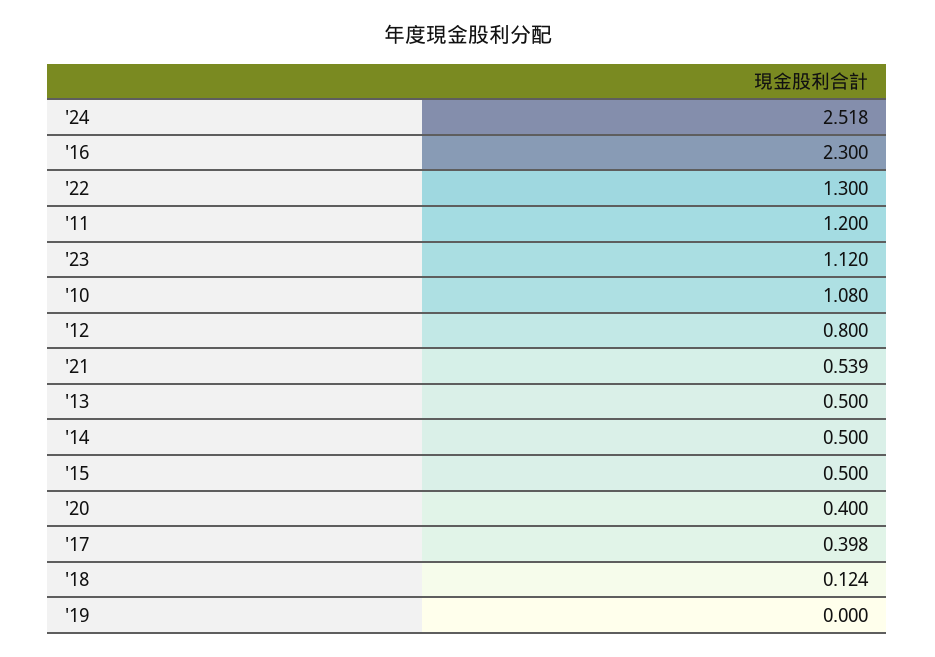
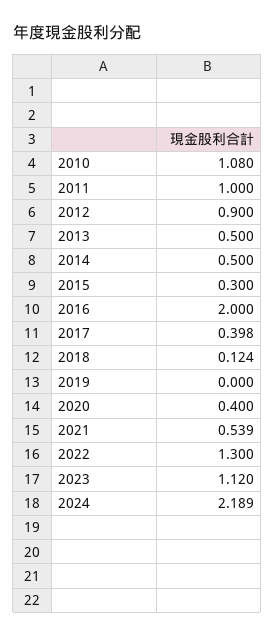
  {
-   "'24": 2.518,
+   "'24": 2.189,
-   "'16": 2.3,
+   "'16": 2,
    "'22": 1.3,
-   "'11": 1.2,
+   "'11": 1,
    "'23": 1.12,
    "'10": 1.08,
-   "'12": 0.8,
+   "'12": 0.9,
    "'21": 0.539,
    "'13": 0.5,
    "'14": 0.5,
-   "'15": 0.5,
+   "'15": 0.3,
    "'20": 0.4,
    "'17": 0.398,
    "'18": 0.124,
    "'19": 0
  }

